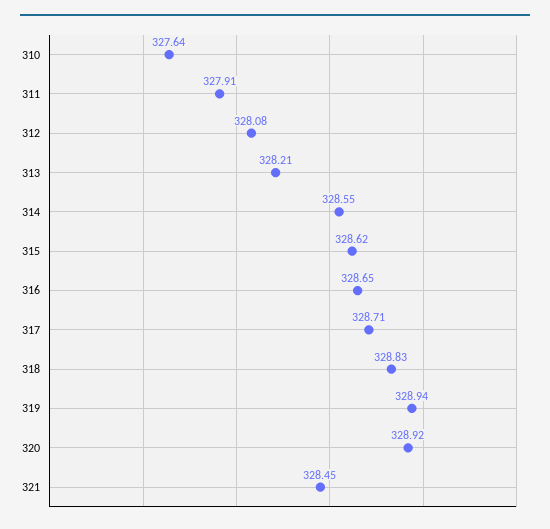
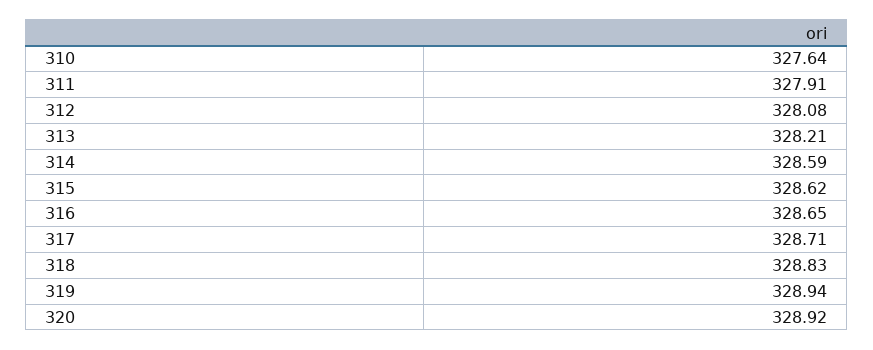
  {
    "310": 327.64,
    "311": 327.91,
    "312": 328.08,
    "313": 328.21,
-   "314": 328.55,
+   "314": 328.59,
    "315": 328.62,
    "316": 328.65,
    "317": 328.71,
    "318": 328.83,
    "319": 328.94,
-   "320": 328.92,
+   "320": 328.92
-   "321": 328.45
  }

